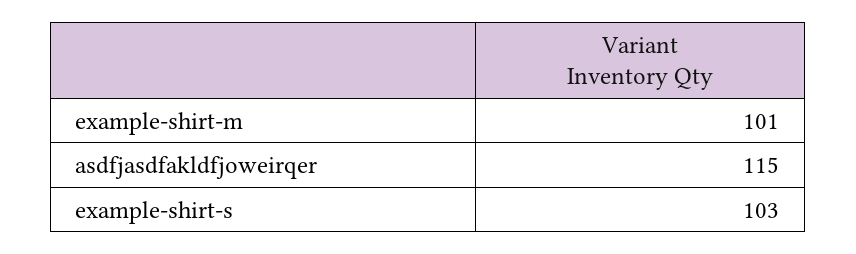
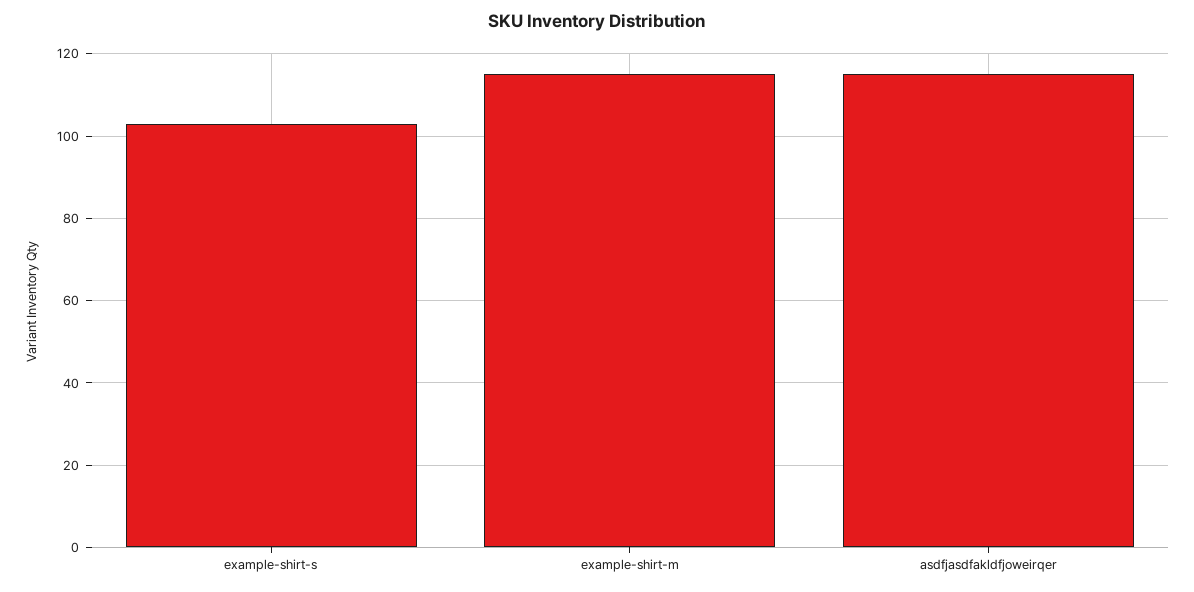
  {
-   "example-shirt-m": 101,
+   "example-shirt-m": 115,
    "asdfjasdfakldfjoweirqer": 115,
    "example-shirt-s": 103
  }

